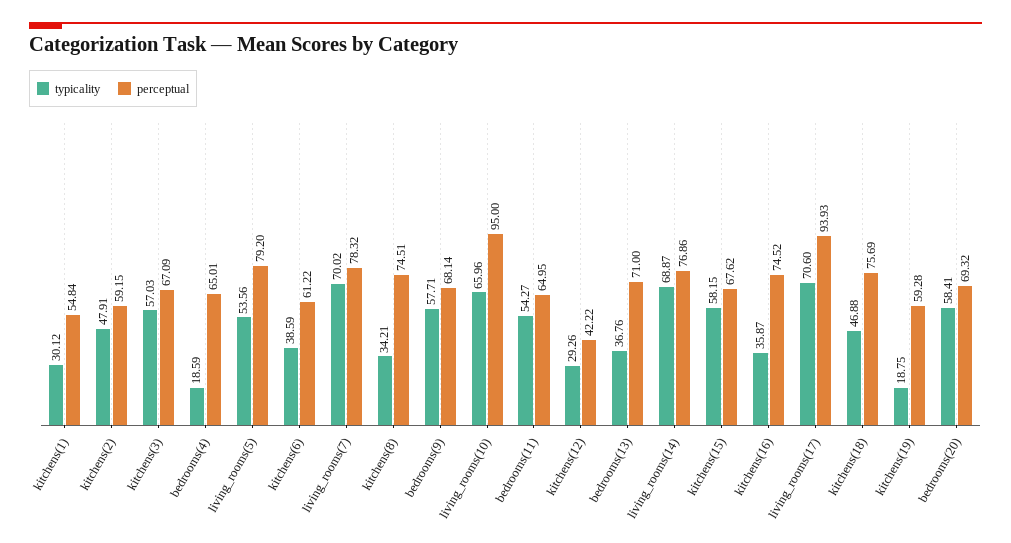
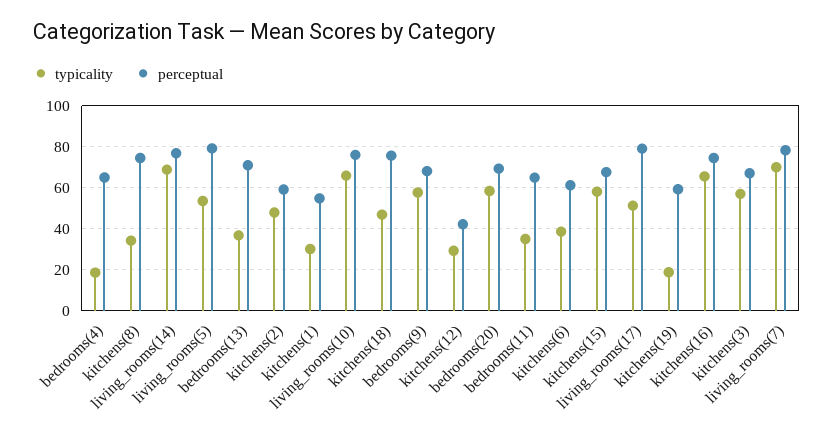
  {
    "typicality": {
      "kitchens(1)": 30.12,
      "kitchens(2)": 47.91,
      "kitchens(3)": 57.03,
      "bedrooms(4)": 18.59,
      "living_rooms(5)": 53.56,
      "kitchens(6)": 38.59,
      "living_rooms(7)": 70.02,
      "kitchens(8)": 34.21,
      "bedrooms(9)": 57.71,
      "living_rooms(10)": 65.96,
-     "bedrooms(11)": 54.27,
+     "bedrooms(11)": 35,
      "kitchens(12)": 29.26,
      "bedrooms(13)": 36.76,
      "living_rooms(14)": 68.87,
      "kitchens(15)": 58.15,
-     "kitchens(16)": 35.87,
+     "kitchens(16)": 65,
-     "living_rooms(17)": 70.6,
+     "living_rooms(17)": 50,
      "kitchens(18)": 46.88,
      "kitchens(19)": 18.75,
      "bedrooms(20)": 58.41
    },
    "perceptual": {
      "kitchens(1)": 54.84,
      "kitchens(2)": 59.15,
      "kitchens(3)": 67.09,
      "bedrooms(4)": 65.01,
      "living_rooms(5)": 79.2,
      "kitchens(6)": 61.22,
      "living_rooms(7)": 78.32,
      "kitchens(8)": 74.51,
      "bedrooms(9)": 68.14,
-     "living_rooms(10)": 95,
+     "living_rooms(10)": 75,
      "bedrooms(11)": 64.95,
      "kitchens(12)": 42.22,
      "bedrooms(13)": 71,
      "living_rooms(14)": 76.86,
      "kitchens(15)": 67.62,
      "kitchens(16)": 74.52,
-     "living_rooms(17)": 93.93,
+     "living_rooms(17)": 80,
      "kitchens(18)": 75.69,
      "kitchens(19)": 59.28,
      "bedrooms(20)": 69.32
    }
  }

